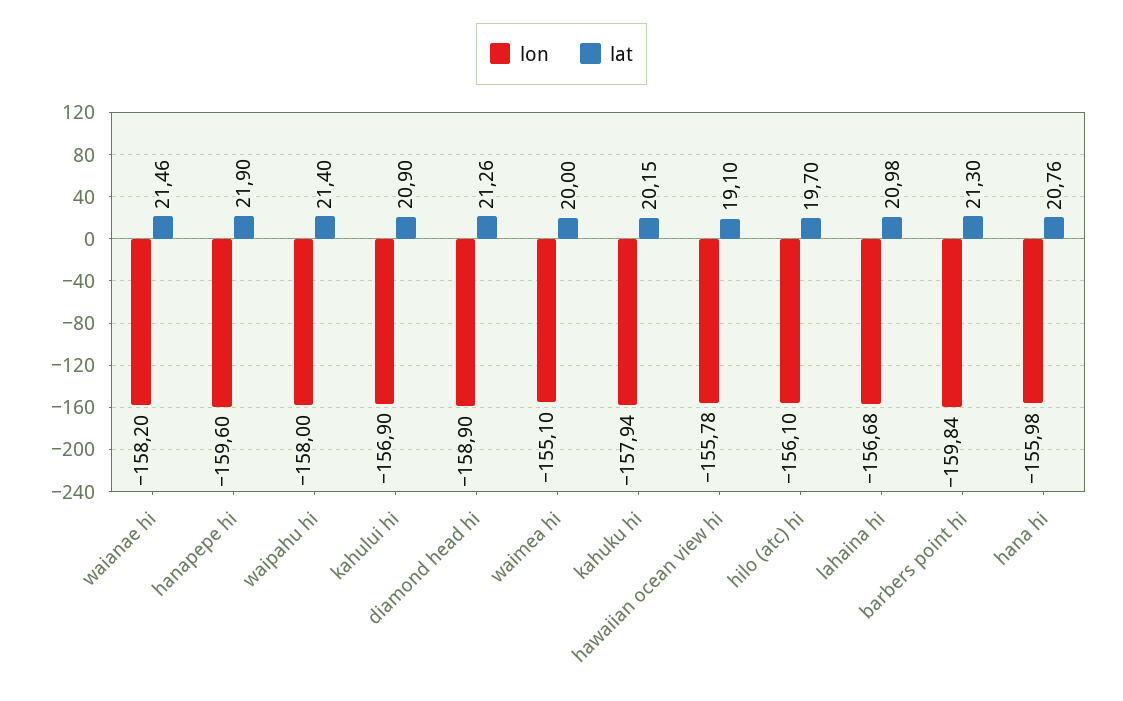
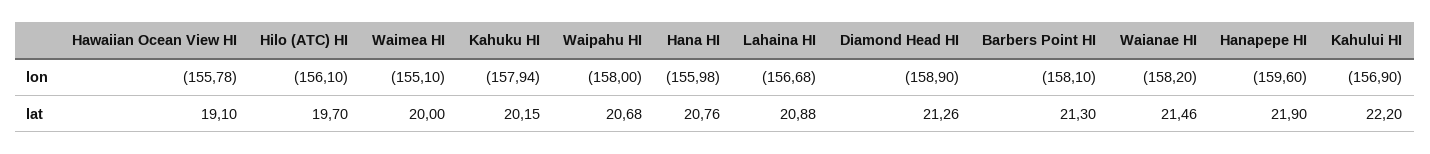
  {
    "lon": {
      "waianae hi": -158.2,
      "hanapepe hi": -159.6,
      "waipahu hi": -158,
      "kahului hi": -156.9,
      "diamond head hi": -158.9,
      "waimea hi": -155.1,
      "kahuku hi": -157.94,
      "hawaiian ocean view hi": -155.78,
      "hilo (atc) hi": -156.1,
      "lahaina hi": -156.68,
-     "barbers point hi": -159.84,
+     "barbers point hi": -158.1,
      "hana hi": -155.98
    },
    "lat": {
      "waianae hi": 21.46,
      "hanapepe hi": 21.9,
-     "waipahu hi": 21.4,
+     "waipahu hi": 20.68,
-     "kahului hi": 20.9,
+     "kahului hi": 22.2,
      "diamond head hi": 21.26,
      "waimea hi": 20,
      "kahuku hi": 20.15,
      "hawaiian ocean view hi": 19.1,
      "hilo (atc) hi": 19.7,
-     "lahaina hi": 20.98,
+     "lahaina hi": 20.88,
      "barbers point hi": 21.3,
      "hana hi": 20.76
    }
  }

